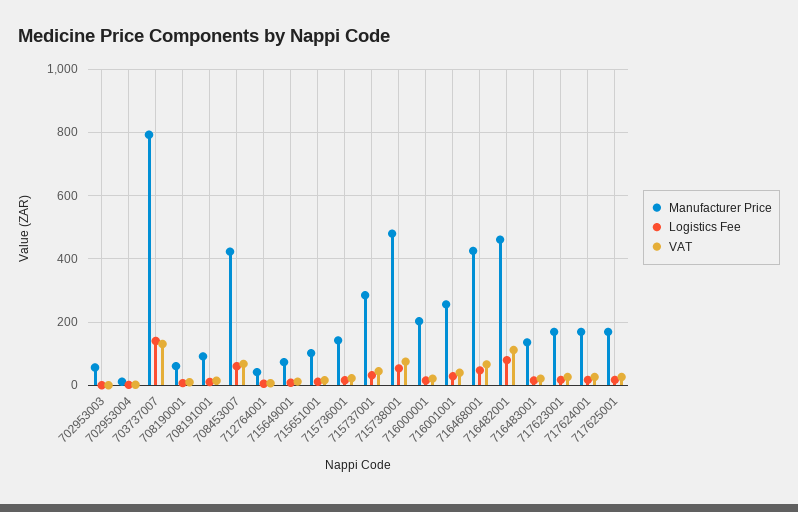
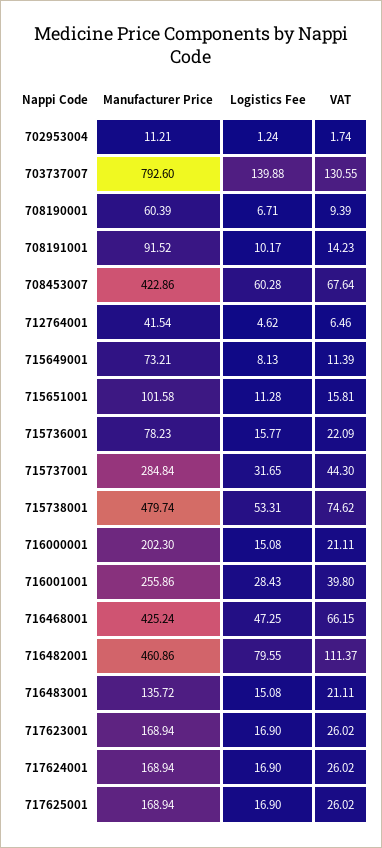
  {
    "Manufacturer Price": {
-     "702953003": 60,
      "702953004": 11.21,
      "703737007": 792.6,
      "708190001": 60.39,
      "708191001": 91.52,
      "708453007": 422.86,
      "712764001": 41.54,
      "715649001": 73.21,
      "715651001": 101.58,
-     "715736001": 140,
+     "715736001": 78.23,
      "715737001": 284.84,
      "715738001": 479.74,
      "716000001": 202.3,
      "716001001": 255.86,
      "716468001": 425.24,
      "716482001": 460.86,
      "716483001": 135.72,
      "717623001": 168.94,
      "717624001": 168.94,
      "717625001": 168.94
    },
    "Logistics Fee": {
-     "702953003": 0,
      "702953004": 1.24,
      "703737007": 139.88,
      "708190001": 6.71,
      "708191001": 10.17,
      "708453007": 60.28,
      "712764001": 4.62,
      "715649001": 8.13,
      "715651001": 11.28,
      "715736001": 15.77,
      "715737001": 31.65,
      "715738001": 53.31,
      "716000001": 15.08,
      "716001001": 28.43,
      "716468001": 47.25,
      "716482001": 79.55,
      "716483001": 15.08,
      "717623001": 16.9,
      "717624001": 16.9,
      "717625001": 16.9
    },
    "VAT": {
-     "702953003": 0,
      "702953004": 1.74,
      "703737007": 130.55,
      "708190001": 9.39,
      "708191001": 14.23,
      "708453007": 67.64,
      "712764001": 6.46,
      "715649001": 11.39,
      "715651001": 15.81,
      "715736001": 22.09,
      "715737001": 44.3,
      "715738001": 74.62,
      "716000001": 21.11,
      "716001001": 39.8,
      "716468001": 66.15,
      "716482001": 111.37,
      "716483001": 21.11,
      "717623001": 26.02,
      "717624001": 26.02,
      "717625001": 26.02
    }
  }

